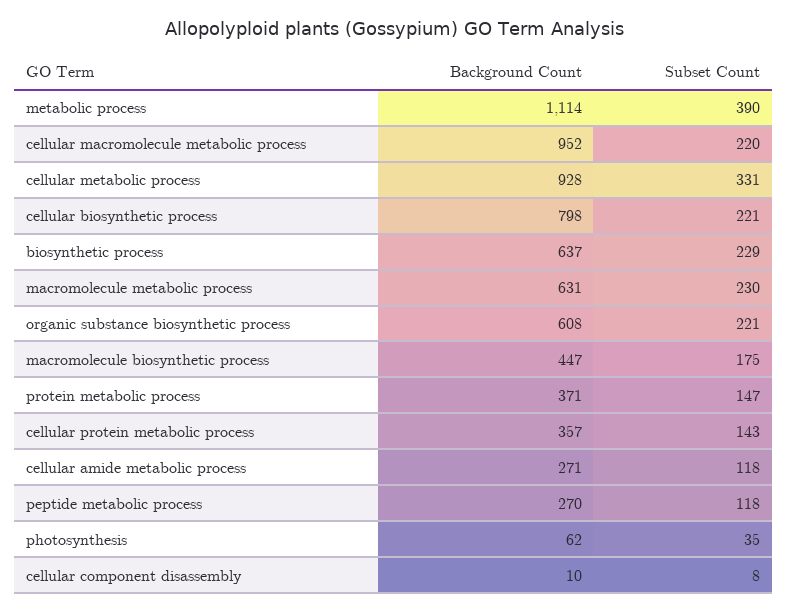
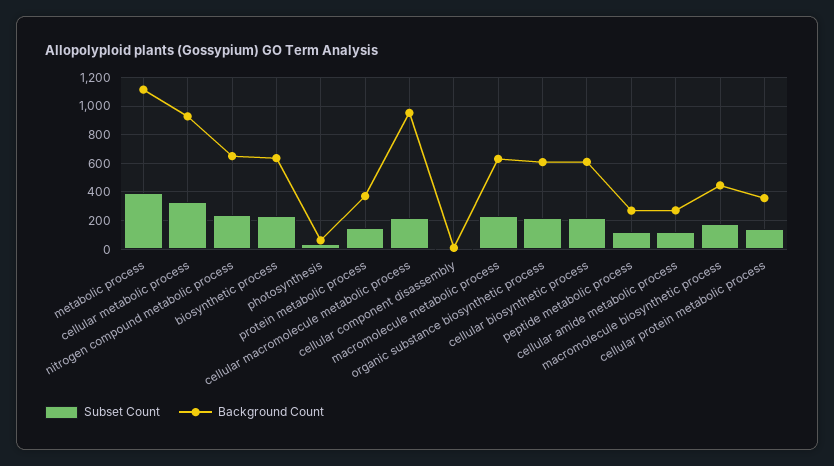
  {
    "Background Count": {
      "metabolic process": 1114,
      "cellular macromolecule metabolic process": 952,
      "cellular metabolic process": 928,
-     "cellular biosynthetic process": 798,
+     "cellular biosynthetic process": 600,
      "biosynthetic process": 637,
      "macromolecule metabolic process": 631,
      "organic substance biosynthetic process": 608,
      "macromolecule biosynthetic process": 447,
      "protein metabolic process": 371,
      "cellular protein metabolic process": 357,
      "cellular amide metabolic process": 271,
      "peptide metabolic process": 270,
      "photosynthesis": 62,
-     "cellular component disassembly": 10
+     "cellular component disassembly": 10,
+     "nitrogen compound metabolic process": 650
    },
    "Subset Count": {
      "metabolic process": 390,
      "cellular macromolecule metabolic process": 220,
      "cellular metabolic process": 331,
      "cellular biosynthetic process": 221,
      "biosynthetic process": 229,
      "macromolecule metabolic process": 230,
      "organic substance biosynthetic process": 221,
      "macromolecule biosynthetic process": 175,
      "protein metabolic process": 147,
      "cellular protein metabolic process": 143,
      "cellular amide metabolic process": 118,
      "peptide metabolic process": 118,
      "photosynthesis": 35,
-     "cellular component disassembly": 8
+     "cellular component disassembly": 8,
+     "nitrogen compound metabolic process": 250
    }
  }

